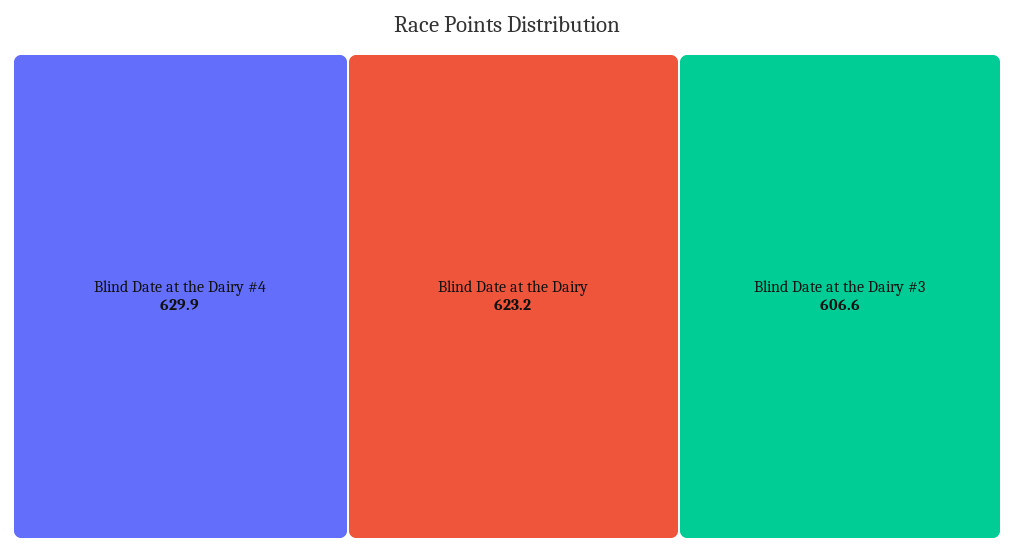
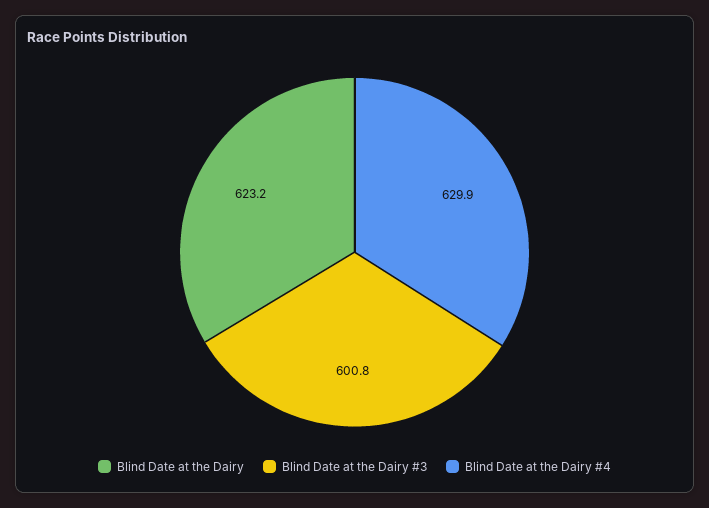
  {
    "Blind Date at the Dairy #4": 629.9,
    "Blind Date at the Dairy": 623.2,
-   "Blind Date at the Dairy #3": 606.6
+   "Blind Date at the Dairy #3": 600.8
  }

